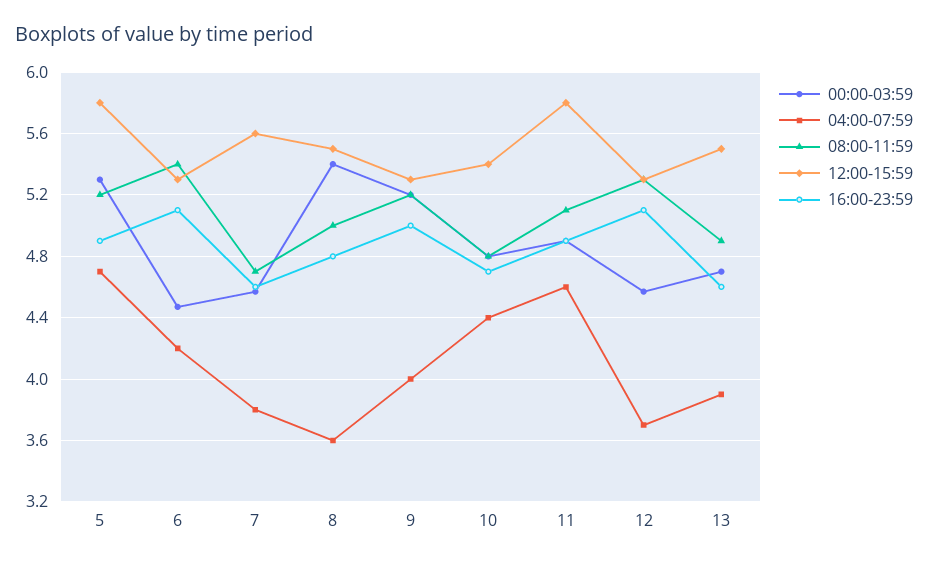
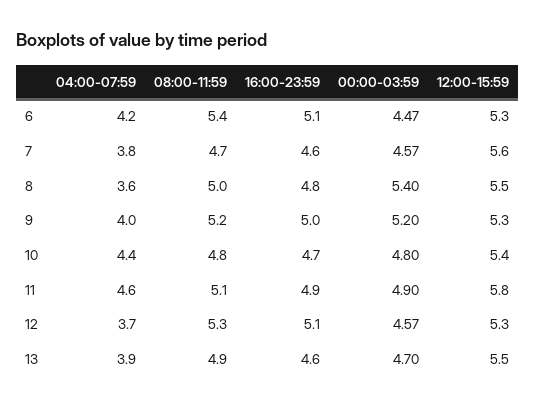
  {
    "00:00-03:59": {
-     "5": 5.3,
      "6": 4.47,
      "7": 4.57,
      "8": 5.4,
      "9": 5.2,
      "10": 4.8,
      "11": 4.9,
      "12": 4.57,
      "13": 4.7
    },
    "04:00-07:59": {
-     "5": 4.7,
      "6": 4.2,
      "7": 3.8,
      "8": 3.6,
      "9": 4,
      "10": 4.4,
      "11": 4.6,
      "12": 3.7,
      "13": 3.9
    },
    "08:00-11:59": {
-     "5": 5.2,
      "6": 5.4,
      "7": 4.7,
      "8": 5,
      "9": 5.2,
      "10": 4.8,
      "11": 5.1,
      "12": 5.3,
      "13": 4.9
    },
    "12:00-15:59": {
-     "5": 5.8,
      "6": 5.3,
      "7": 5.6,
      "8": 5.5,
      "9": 5.3,
      "10": 5.4,
      "11": 5.8,
      "12": 5.3,
      "13": 5.5
    },
    "16:00-23:59": {
-     "5": 4.9,
      "6": 5.1,
      "7": 4.6,
      "8": 4.8,
      "9": 5,
      "10": 4.7,
      "11": 4.9,
      "12": 5.1,
      "13": 4.6
    }
  }

